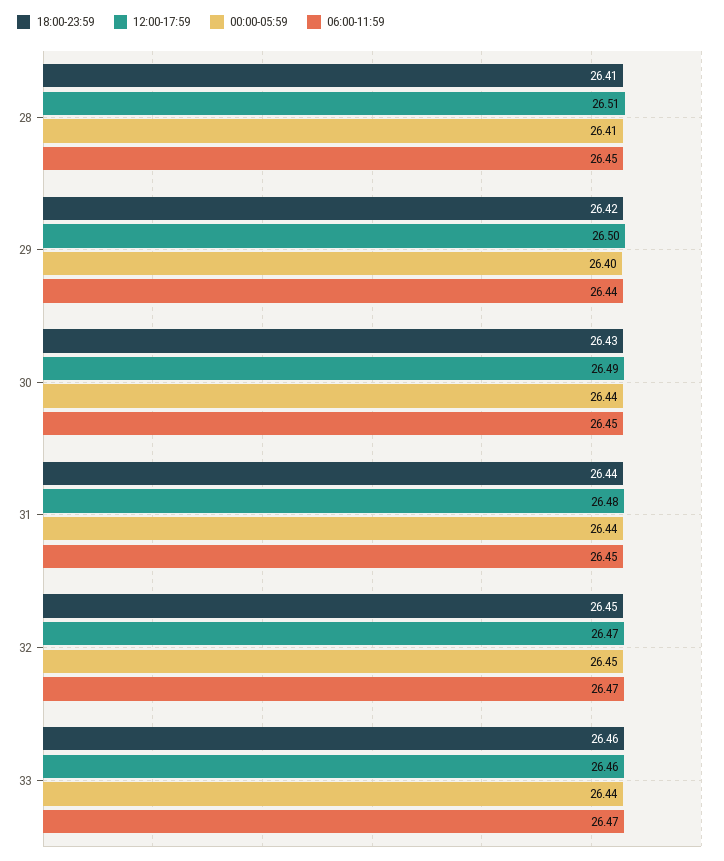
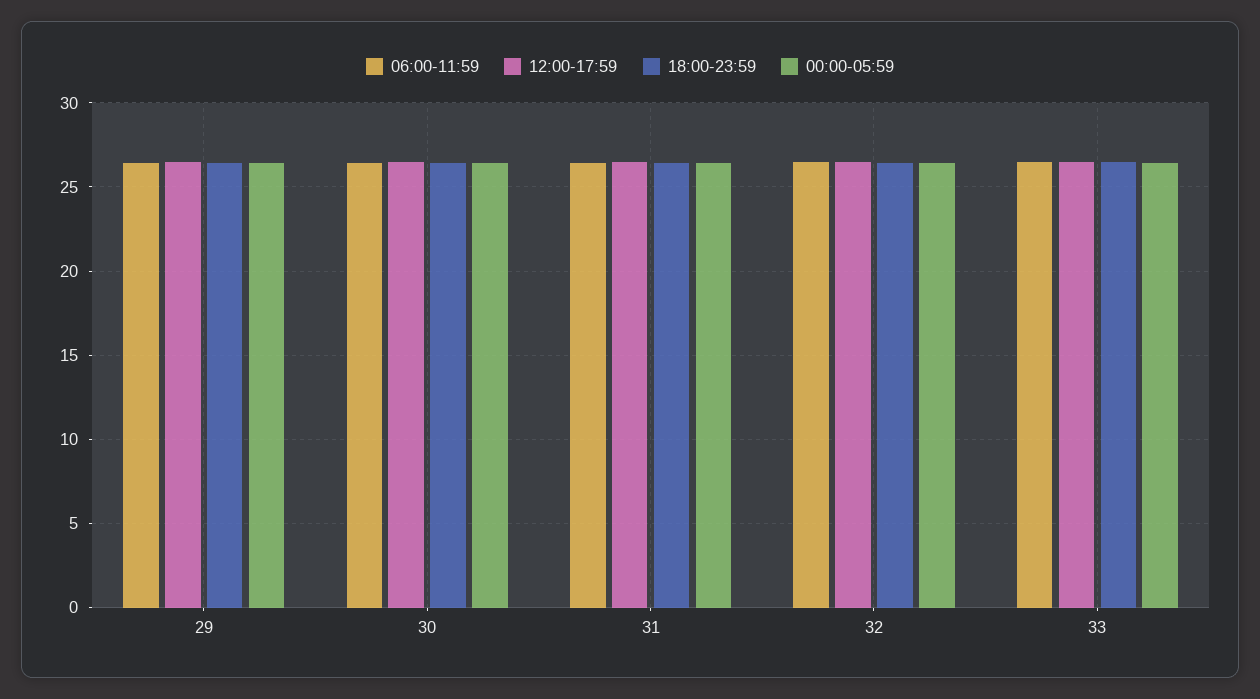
  {
    "18:00-23:59": {
-     "28": 26.41,
      "29": 26.42,
      "30": 26.43,
      "31": 26.44,
      "32": 26.45,
      "33": 26.46
    },
    "12:00-17:59": {
-     "28": 26.51,
      "29": 26.5,
      "30": 26.49,
      "31": 26.48,
      "32": 26.47,
      "33": 26.46
    },
    "00:00-05:59": {
-     "28": 26.41,
      "29": 26.4,
      "30": 26.44,
      "31": 26.44,
      "32": 26.45,
      "33": 26.44
    },
    "06:00-11:59": {
-     "28": 26.45,
      "29": 26.44,
      "30": 26.45,
      "31": 26.45,
      "32": 26.47,
      "33": 26.47
    }
  }

